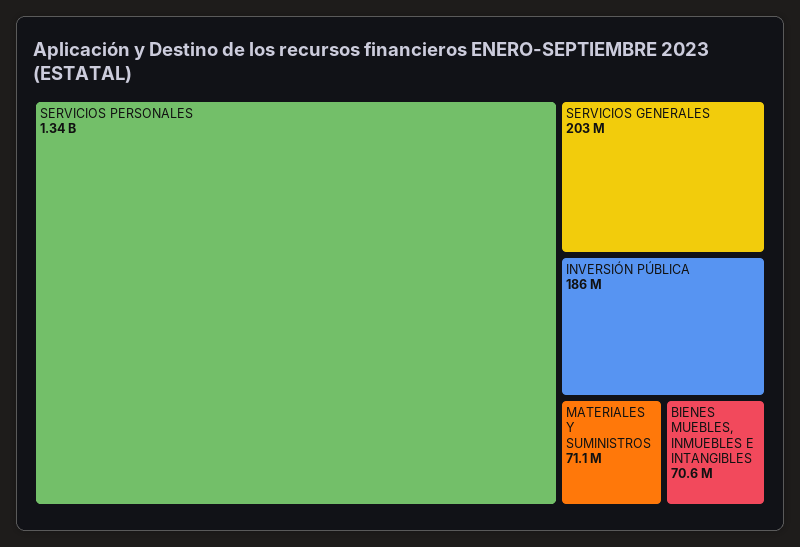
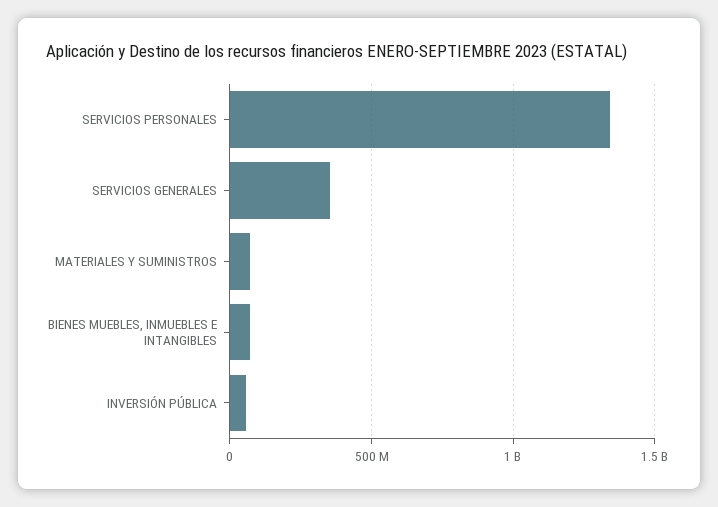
  {
    "SERVICIOS PERSONALES": 1340000000,
-   "SERVICIOS GENERALES": 203000000,
+   "SERVICIOS GENERALES": 350000000,
-   "INVERSIÓN PÚBLICA": 186000000,
+   "INVERSIÓN PÚBLICA": 50000000,
    "MATERIALES Y SUMINISTROS": 71100000,
    "BIENES MUEBLES, INMUEBLES E INTANGIBLES": 70600000
  }

